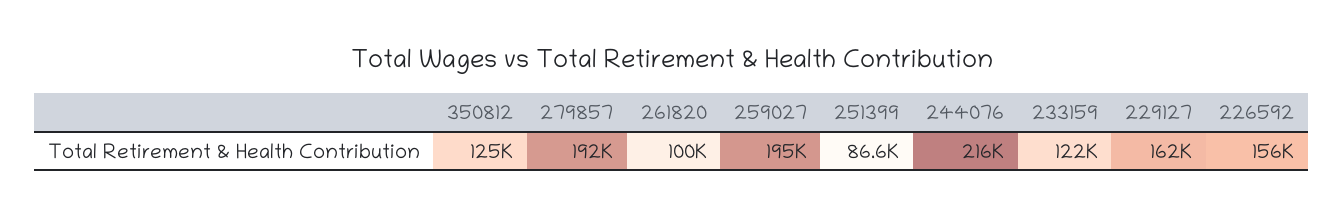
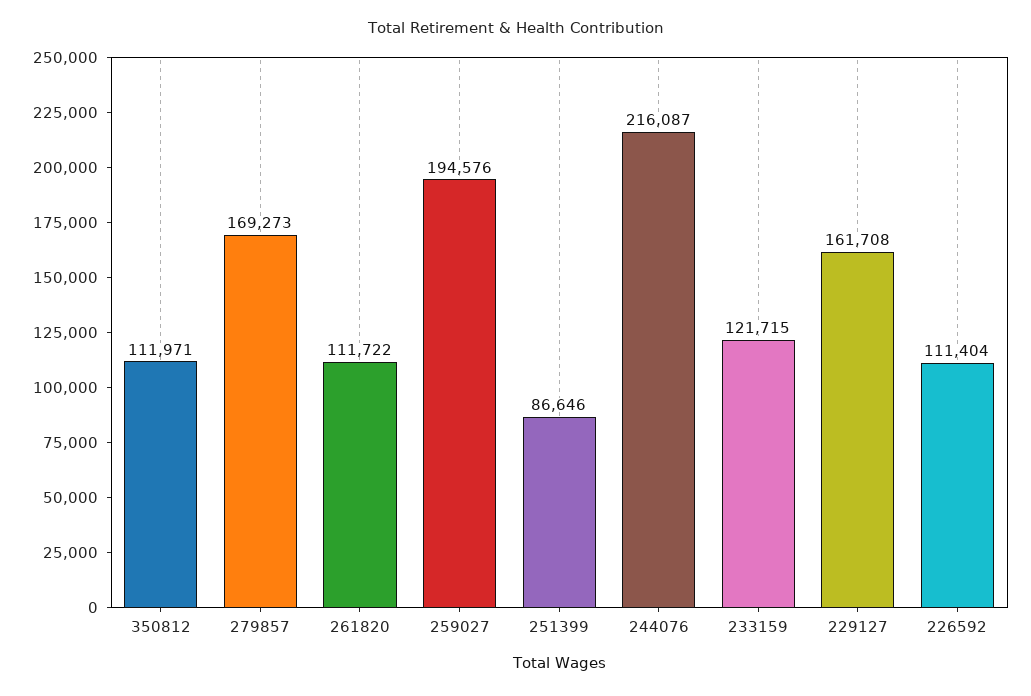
  {
-   "350812": 125000,
+   "350812": 111971,
-   "279857": 192000,
+   "279857": 169273,
-   "261820": 100000,
+   "261820": 111722,
    "259027": 194576,
    "251399": 86646,
    "244076": 216087,
    "233159": 121715,
    "229127": 161708,
-   "226592": 156000
+   "226592": 111404
  }

